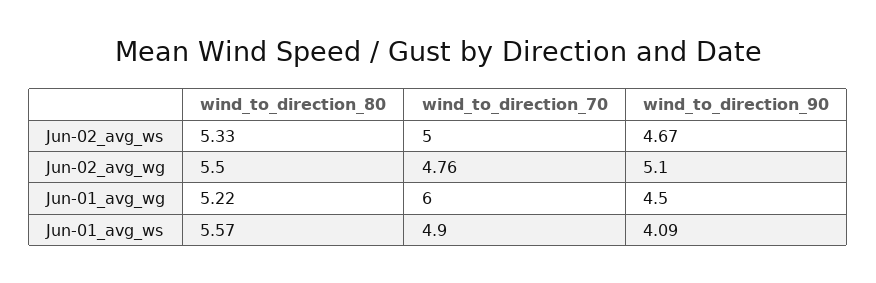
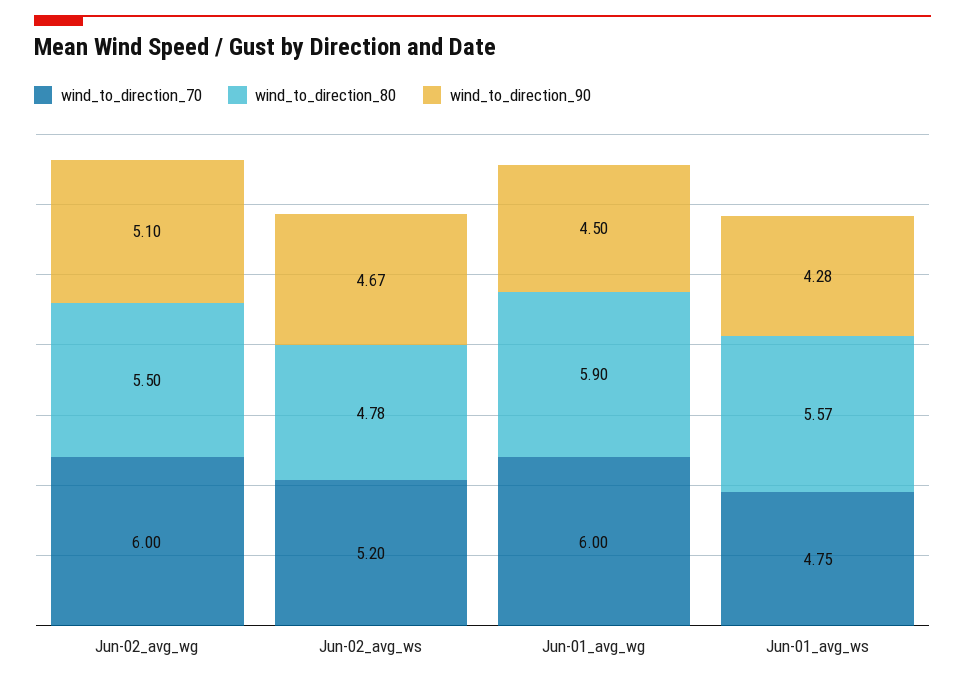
  {
    "wind_to_direction_80": {
-     "Jun-02_avg_ws": 5.33,
+     "Jun-02_avg_ws": 4.78,
      "Jun-02_avg_wg": 5.5,
-     "Jun-01_avg_wg": 5.22,
+     "Jun-01_avg_wg": 5.9,
      "Jun-01_avg_ws": 5.57
    },
    "wind_to_direction_70": {
-     "Jun-02_avg_ws": 5,
+     "Jun-02_avg_ws": 5.2,
-     "Jun-02_avg_wg": 4.76,
+     "Jun-02_avg_wg": 6,
      "Jun-01_avg_wg": 6,
-     "Jun-01_avg_ws": 4.9
+     "Jun-01_avg_ws": 4.75
    },
    "wind_to_direction_90": {
      "Jun-02_avg_ws": 4.67,
      "Jun-02_avg_wg": 5.1,
      "Jun-01_avg_wg": 4.5,
-     "Jun-01_avg_ws": 4.09
+     "Jun-01_avg_ws": 4.28
    }
  }

